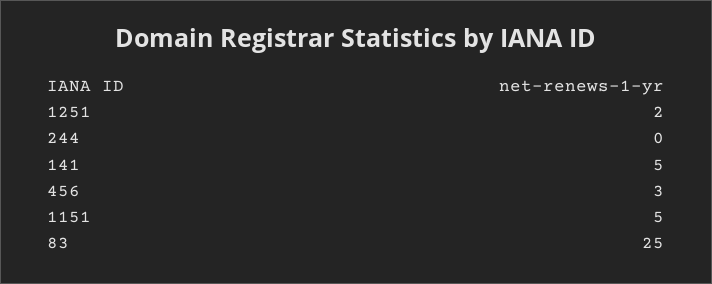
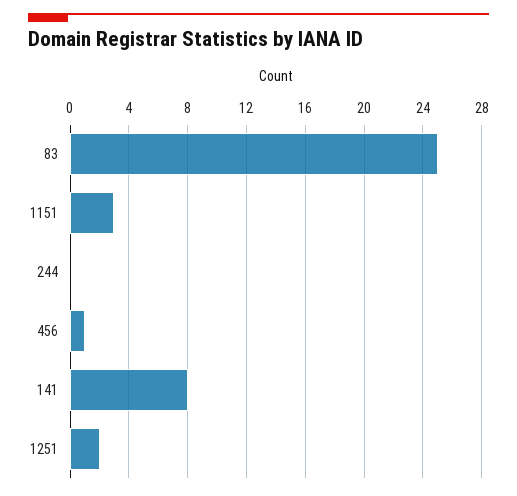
  {
    "1251": 2,
    "244": 0,
-   "141": 5,
+   "141": 8,
-   "456": 3,
+   "456": 1,
-   "1151": 5,
+   "1151": 3,
    "83": 25
  }

